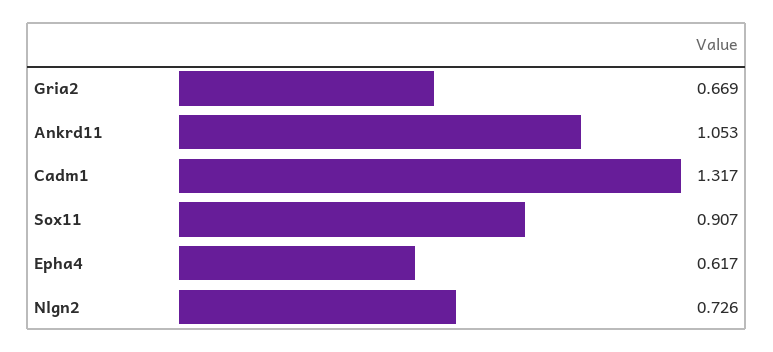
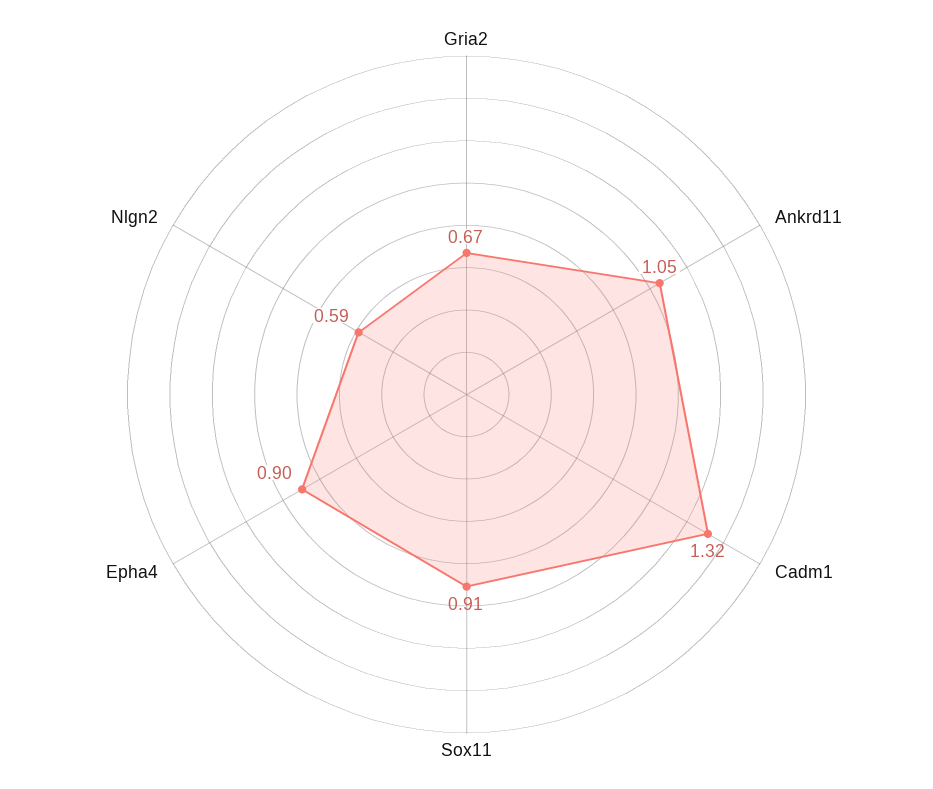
  {
    "Gria2": 0.669,
    "Ankrd11": 1.053,
    "Cadm1": 1.317,
    "Sox11": 0.907,
-   "Epha4": 0.617,
+   "Epha4": 0.9,
-   "Nlgn2": 0.726
+   "Nlgn2": 0.59
  }

